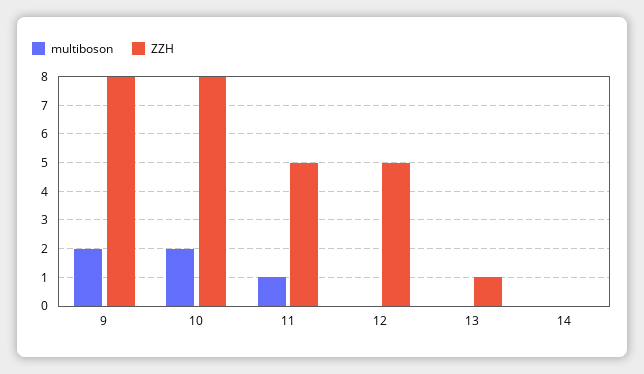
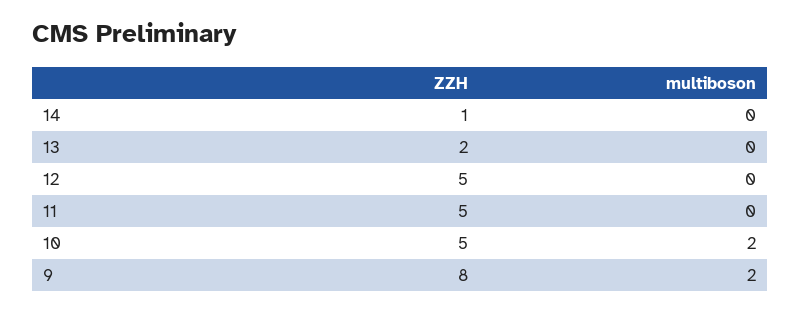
  {
    "multiboson": {
      "9": 2,
      "10": 2,
-     "11": 1,
+     "11": 0,
      "12": 0,
      "13": 0,
      "14": 0
    },
    "ZZH": {
      "9": 8,
-     "10": 8,
+     "10": 5,
      "11": 5,
      "12": 5,
-     "13": 1,
+     "13": 2,
-     "14": 0
+     "14": 1
    }
  }

